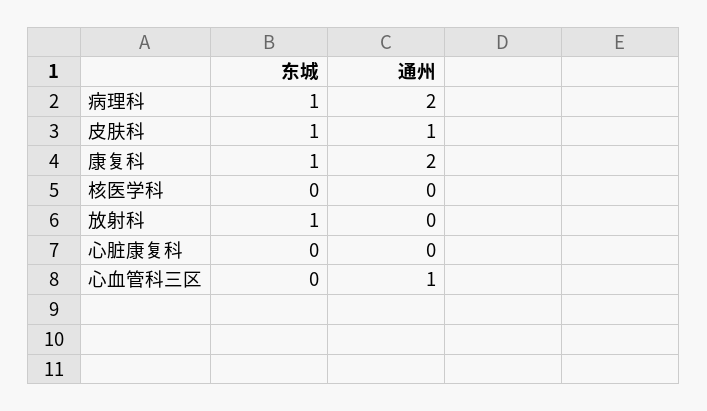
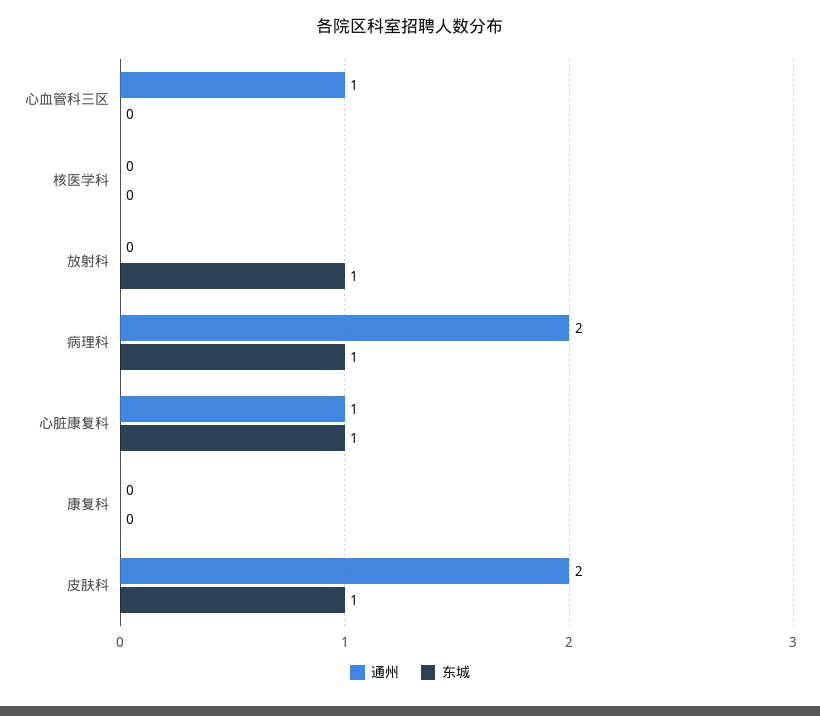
  {
    "东城": {
      "病理科": 1,
      "皮肤科": 1,
-     "康复科": 1,
+     "康复科": 0,
      "核医学科": 0,
      "放射科": 1,
-     "心脏康复科": 0,
+     "心脏康复科": 1,
      "心血管科三区": 0
    },
    "通州": {
      "病理科": 2,
-     "皮肤科": 1,
+     "皮肤科": 2,
-     "康复科": 2,
+     "康复科": 0,
      "核医学科": 0,
      "放射科": 0,
-     "心脏康复科": 0,
+     "心脏康复科": 1,
      "心血管科三区": 1
    }
  }

